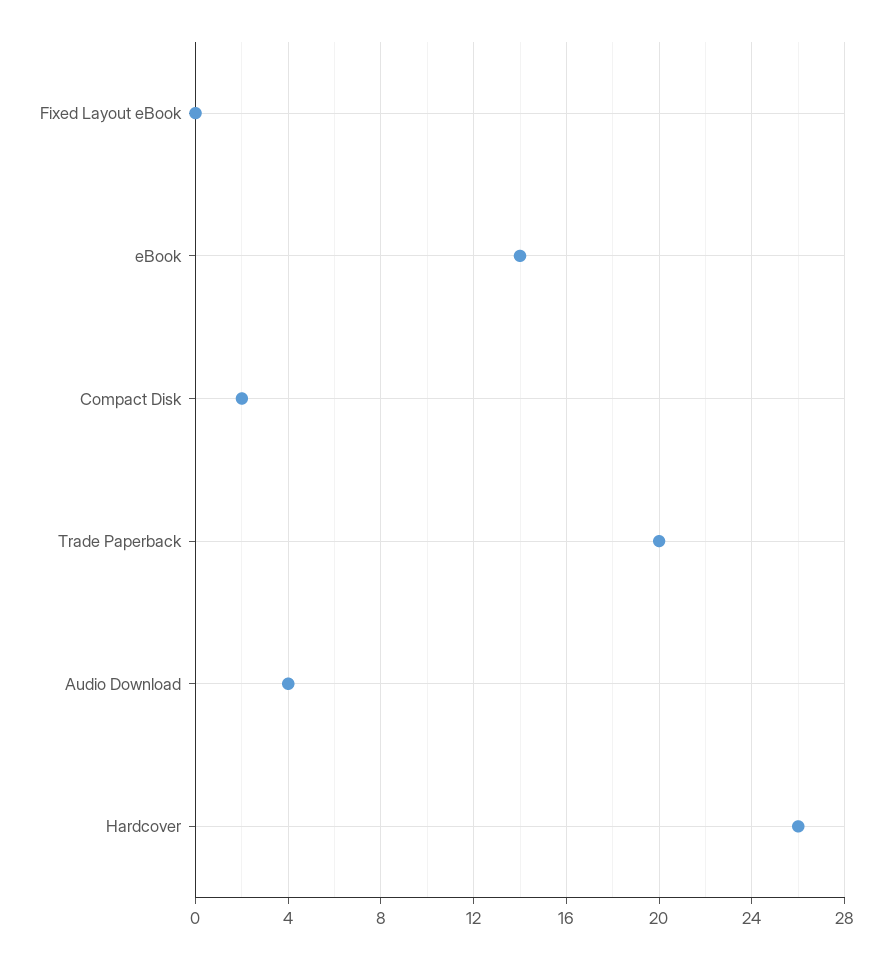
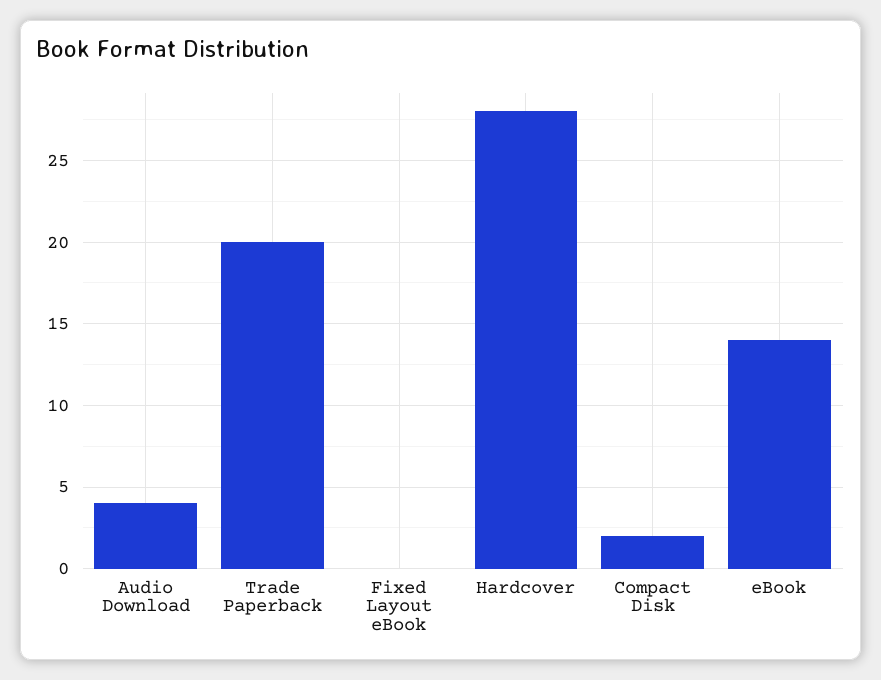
  {
    "Fixed Layout eBook": 0,
    "eBook": 14,
    "Compact Disk": 2,
    "Trade Paperback": 20,
    "Audio Download": 4,
-   "Hardcover": 26
+   "Hardcover": 28
  }

